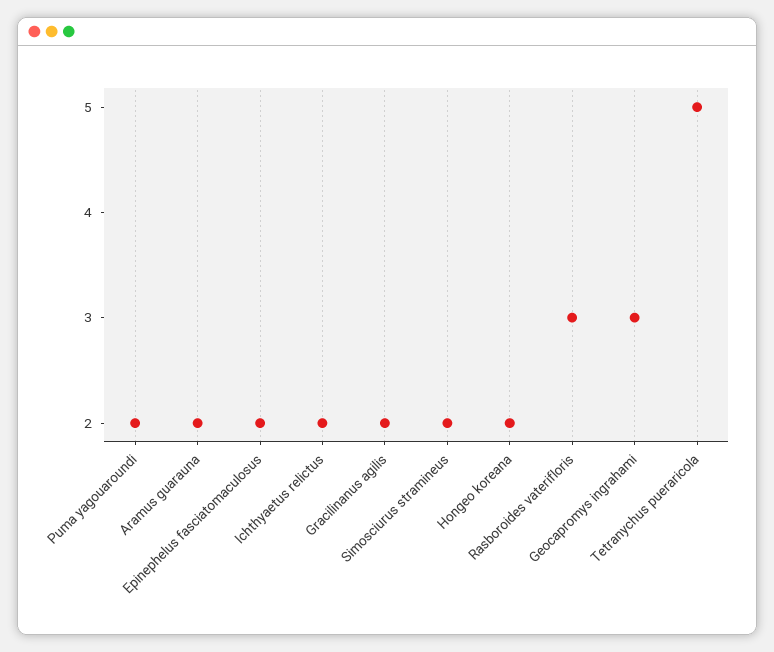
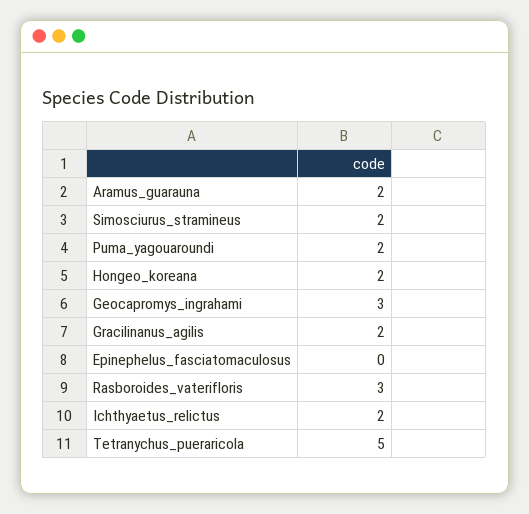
  {
    "Puma yagouaroundi": 2,
    "Aramus guarauna": 2,
-   "Epinephelus fasciatomaculosus": 2,
+   "Epinephelus fasciatomaculosus": 0,
    "Ichthyaetus relictus": 2,
    "Gracilinanus agilis": 2,
    "Simosciurus stramineus": 2,
    "Hongeo koreana": 2,
    "Rasboroides vaterifloris": 3,
    "Geocapromys ingrahami": 3,
    "Tetranychus pueraricola": 5
  }

